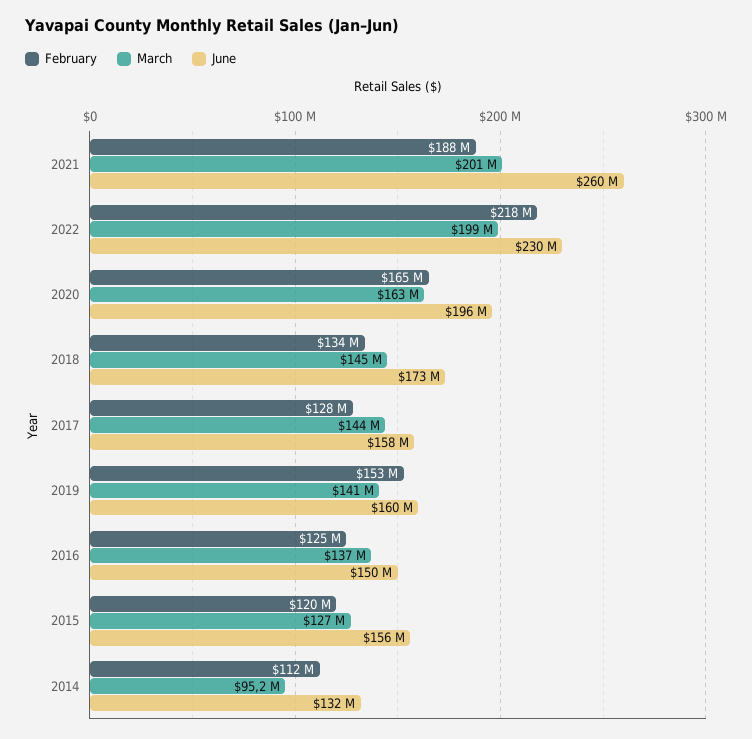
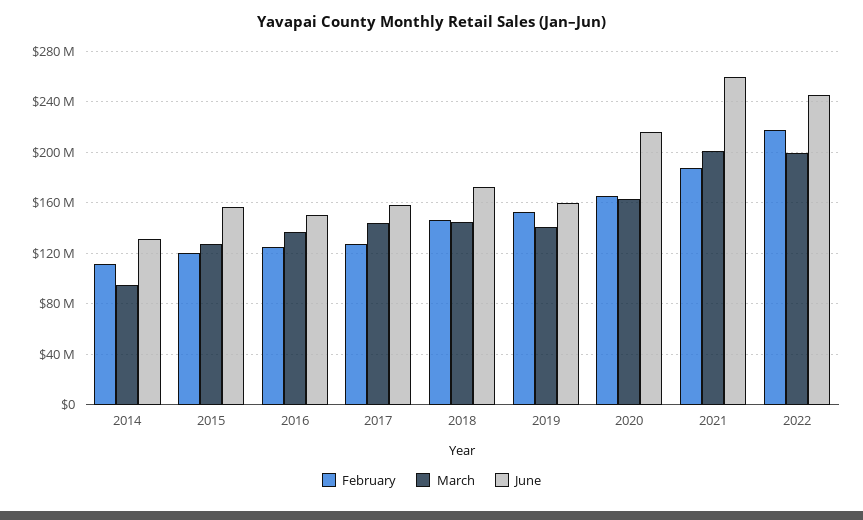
  {
    "February": {
      "2021": 188000000,
      "2022": 218000000,
      "2020": 165000000,
-     "2018": 134000000,
+     "2018": 145000000,
      "2017": 128000000,
      "2019": 153000000,
      "2016": 125000000,
      "2015": 120000000,
      "2014": 112000000
    },
    "March": {
      "2021": 201000000,
      "2022": 199000000,
      "2020": 163000000,
      "2018": 145000000,
      "2017": 144000000,
      "2019": 141000000,
      "2016": 137000000,
      "2015": 127000000,
      "2014": 95200000
    },
    "June": {
      "2021": 260000000,
-     "2022": 230000000,
+     "2022": 245000000,
-     "2020": 196000000,
+     "2020": 215000000,
      "2018": 173000000,
      "2017": 158000000,
      "2019": 160000000,
      "2016": 150000000,
      "2015": 156000000,
      "2014": 132000000
    }
  }

